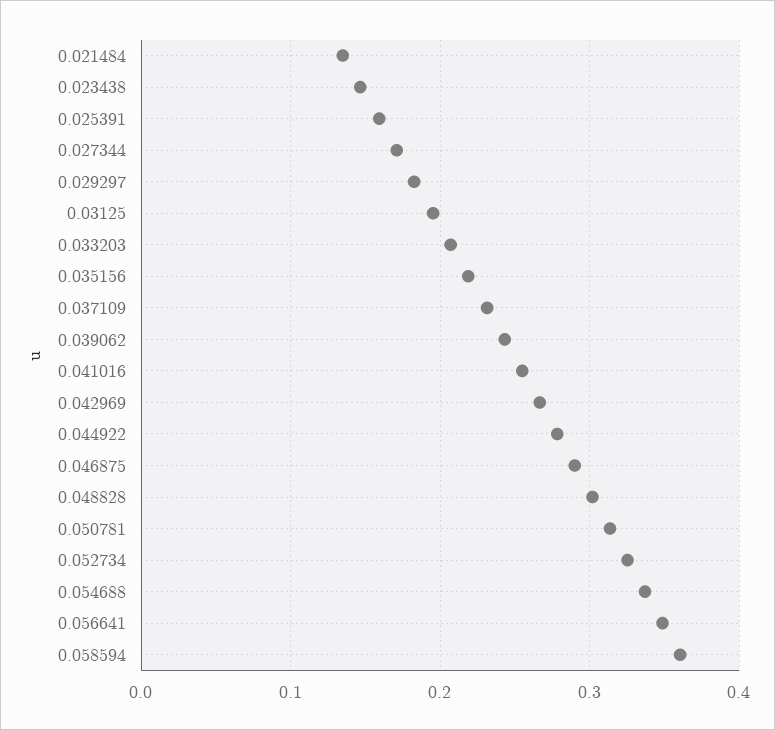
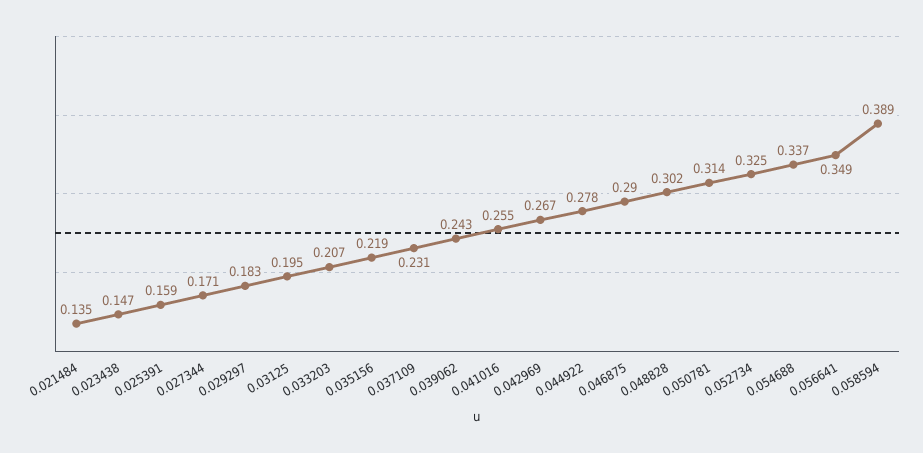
  {
    "0.021484": 0.135,
    "0.023438": 0.147,
    "0.025391": 0.159,
    "0.027344": 0.171,
    "0.029297": 0.183,
    "0.03125": 0.195,
    "0.033203": 0.207,
    "0.035156": 0.219,
    "0.037109": 0.231,
    "0.039062": 0.243,
    "0.041016": 0.255,
    "0.042969": 0.267,
    "0.044922": 0.278,
    "0.046875": 0.29,
    "0.048828": 0.302,
    "0.050781": 0.314,
    "0.052734": 0.325,
    "0.054688": 0.337,
    "0.056641": 0.349,
-   "0.058594": 0.36
+   "0.058594": 0.389
  }

